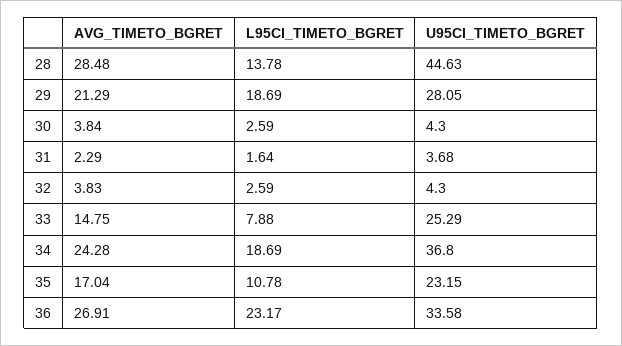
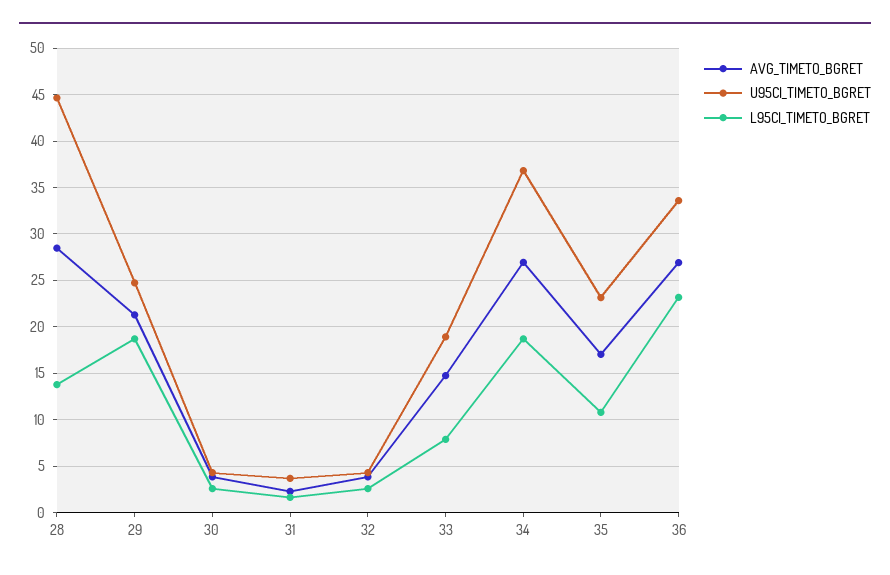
  {
    "AVG_TIMETO_BGRET": {
      "28": 28.48,
      "29": 21.29,
      "30": 3.84,
      "31": 2.29,
      "32": 3.83,
      "33": 14.75,
-     "34": 24.28,
+     "34": 27,
      "35": 17.04,
      "36": 26.91
    },
    "L95CI_TIMETO_BGRET": {
      "28": 13.78,
      "29": 18.69,
      "30": 2.59,
      "31": 1.64,
      "32": 2.59,
      "33": 7.88,
      "34": 18.69,
      "35": 10.78,
      "36": 23.17
    },
    "U95CI_TIMETO_BGRET": {
      "28": 44.63,
-     "29": 28.05,
+     "29": 25,
      "30": 4.3,
      "31": 3.68,
      "32": 4.3,
-     "33": 25.29,
+     "33": 19,
      "34": 36.8,
      "35": 23.15,
      "36": 33.58
    }
  }

